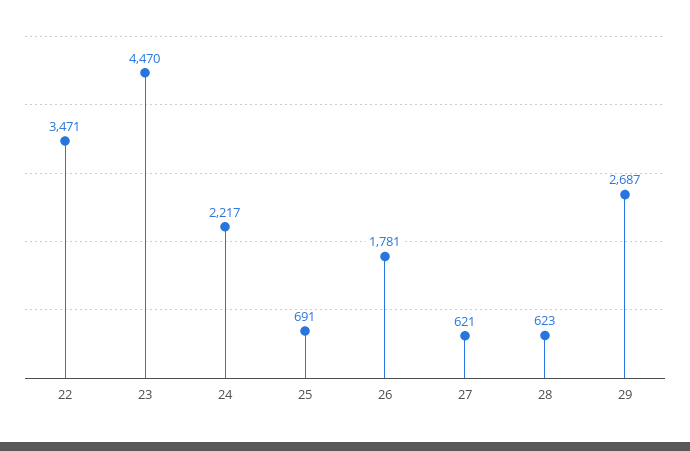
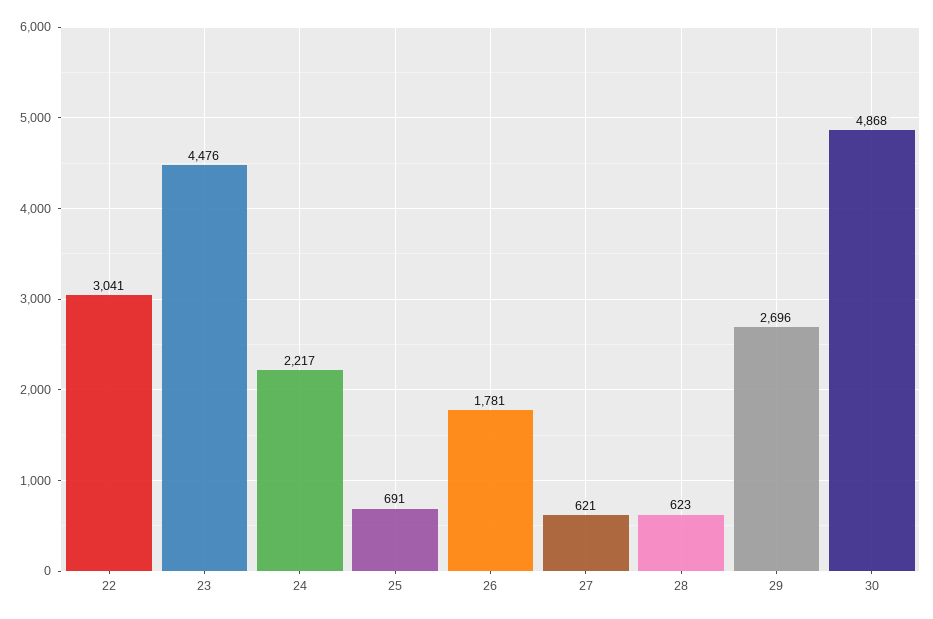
  {
-   "22": 3471,
+   "22": 3041,
-   "23": 4470,
+   "23": 4476,
    "24": 2217,
    "25": 691,
    "26": 1781,
    "27": 621,
    "28": 623,
-   "29": 2687
+   "29": 2696,
+   "30": 4868
  }

